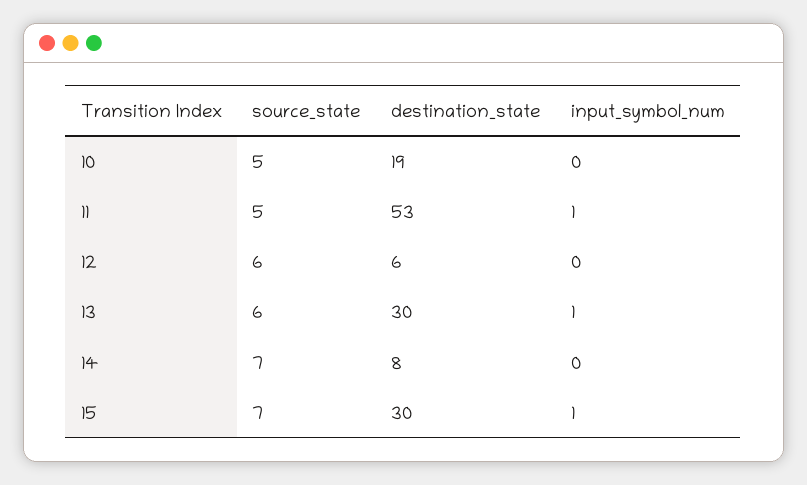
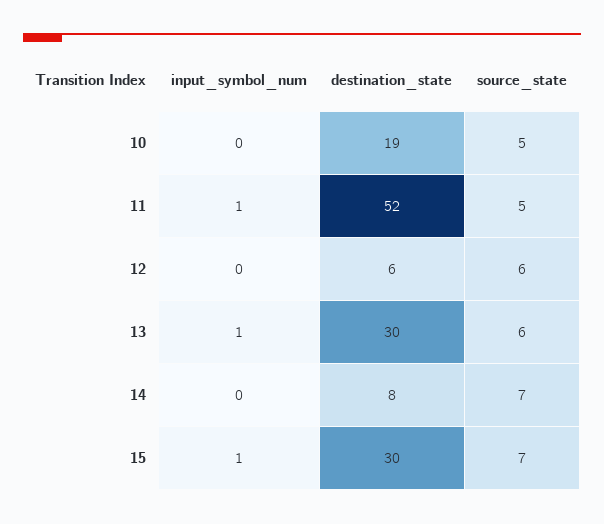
  {
    "source_state": {
      "10": 5,
      "11": 5,
      "12": 6,
      "13": 6,
      "14": 7,
      "15": 7
    },
    "destination_state": {
      "10": 19,
-     "11": 53,
+     "11": 52,
      "12": 6,
      "13": 30,
      "14": 8,
      "15": 30
    },
    "input_symbol_num": {
      "10": 0,
      "11": 1,
      "12": 0,
      "13": 1,
      "14": 0,
      "15": 1
    }
  }

